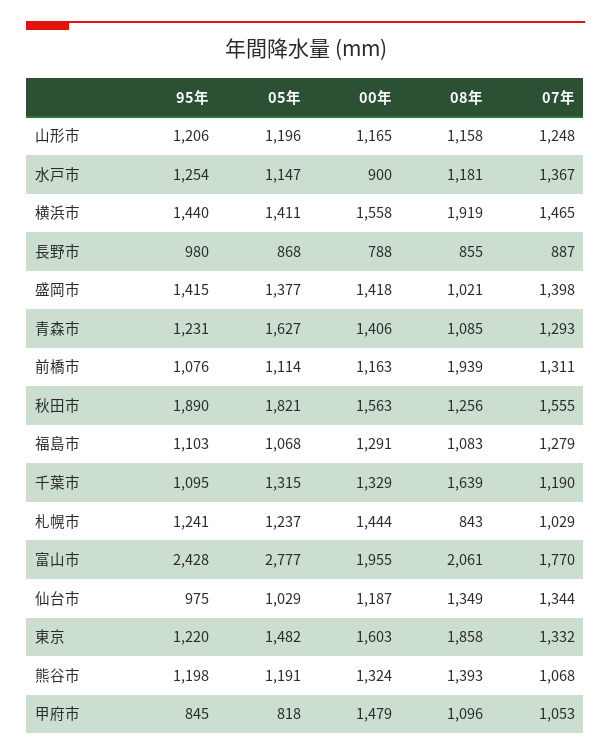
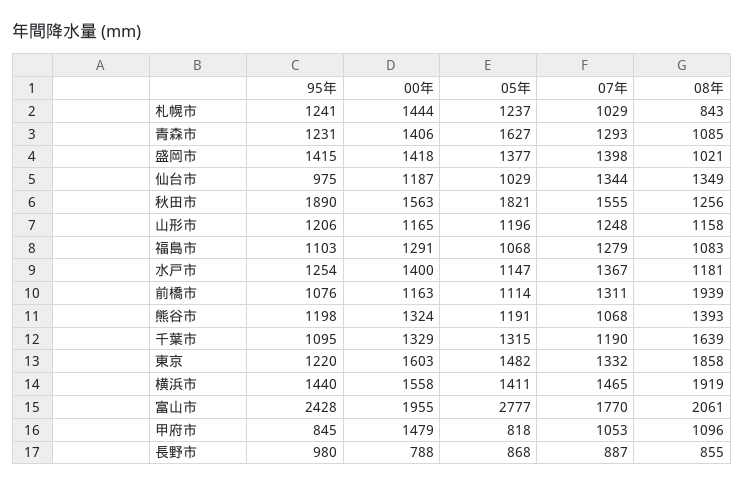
  {
    "95年": {
      "山形市": 1206,
      "水戸市": 1254,
      "横浜市": 1440,
      "長野市": 980,
      "盛岡市": 1415,
      "青森市": 1231,
      "前橋市": 1076,
      "秋田市": 1890,
      "福島市": 1103,
      "千葉市": 1095,
      "札幌市": 1241,
      "富山市": 2428,
      "仙台市": 975,
      "東京": 1220,
      "熊谷市": 1198,
      "甲府市": 845
    },
    "05年": {
      "山形市": 1196,
      "水戸市": 1147,
      "横浜市": 1411,
      "長野市": 868,
      "盛岡市": 1377,
      "青森市": 1627,
      "前橋市": 1114,
      "秋田市": 1821,
      "福島市": 1068,
      "千葉市": 1315,
      "札幌市": 1237,
      "富山市": 2777,
      "仙台市": 1029,
      "東京": 1482,
      "熊谷市": 1191,
      "甲府市": 818
    },
    "00年": {
      "山形市": 1165,
-     "水戸市": 900,
+     "水戸市": 1400,
      "横浜市": 1558,
      "長野市": 788,
      "盛岡市": 1418,
      "青森市": 1406,
      "前橋市": 1163,
      "秋田市": 1563,
      "福島市": 1291,
      "千葉市": 1329,
      "札幌市": 1444,
      "富山市": 1955,
      "仙台市": 1187,
      "東京": 1603,
      "熊谷市": 1324,
      "甲府市": 1479
    },
    "08年": {
      "山形市": 1158,
      "水戸市": 1181,
      "横浜市": 1919,
      "長野市": 855,
      "盛岡市": 1021,
      "青森市": 1085,
      "前橋市": 1939,
      "秋田市": 1256,
      "福島市": 1083,
      "千葉市": 1639,
      "札幌市": 843,
      "富山市": 2061,
      "仙台市": 1349,
      "東京": 1858,
      "熊谷市": 1393,
      "甲府市": 1096
    },
    "07年": {
      "山形市": 1248,
      "水戸市": 1367,
      "横浜市": 1465,
      "長野市": 887,
      "盛岡市": 1398,
      "青森市": 1293,
      "前橋市": 1311,
      "秋田市": 1555,
      "福島市": 1279,
      "千葉市": 1190,
      "札幌市": 1029,
      "富山市": 1770,
      "仙台市": 1344,
      "東京": 1332,
      "熊谷市": 1068,
      "甲府市": 1053
    }
  }

